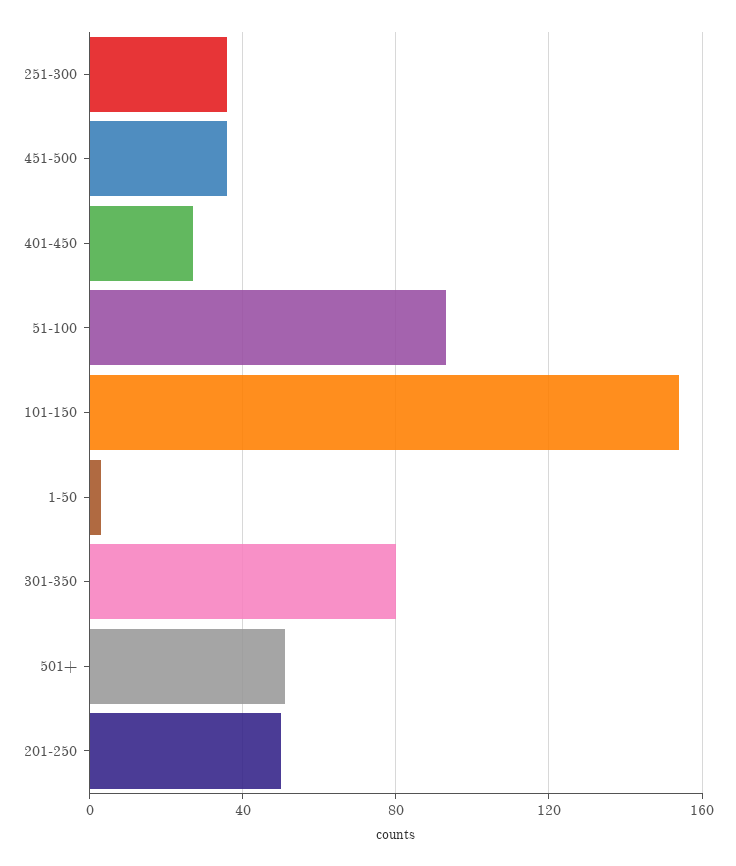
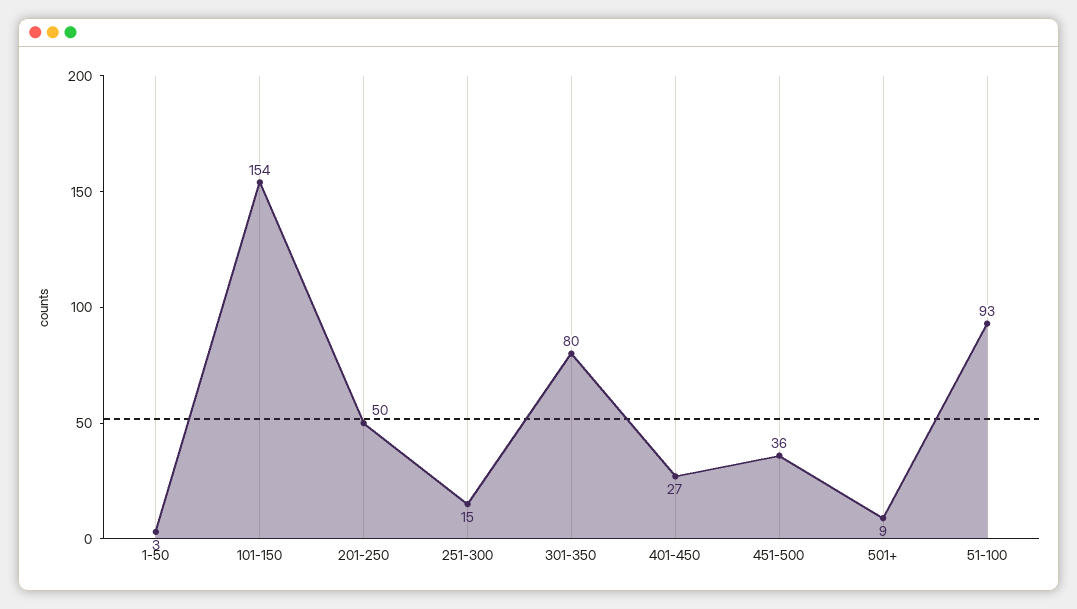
  {
-   "251-300": 35,
+   "251-300": 15,
    "451-500": 36,
    "401-450": 27,
    "51-100": 93,
    "101-150": 154,
    "1-50": 3,
    "301-350": 80,
-   "501+": 50,
+   "501+": 9,
    "201-250": 50
  }

